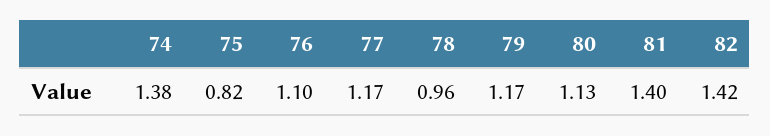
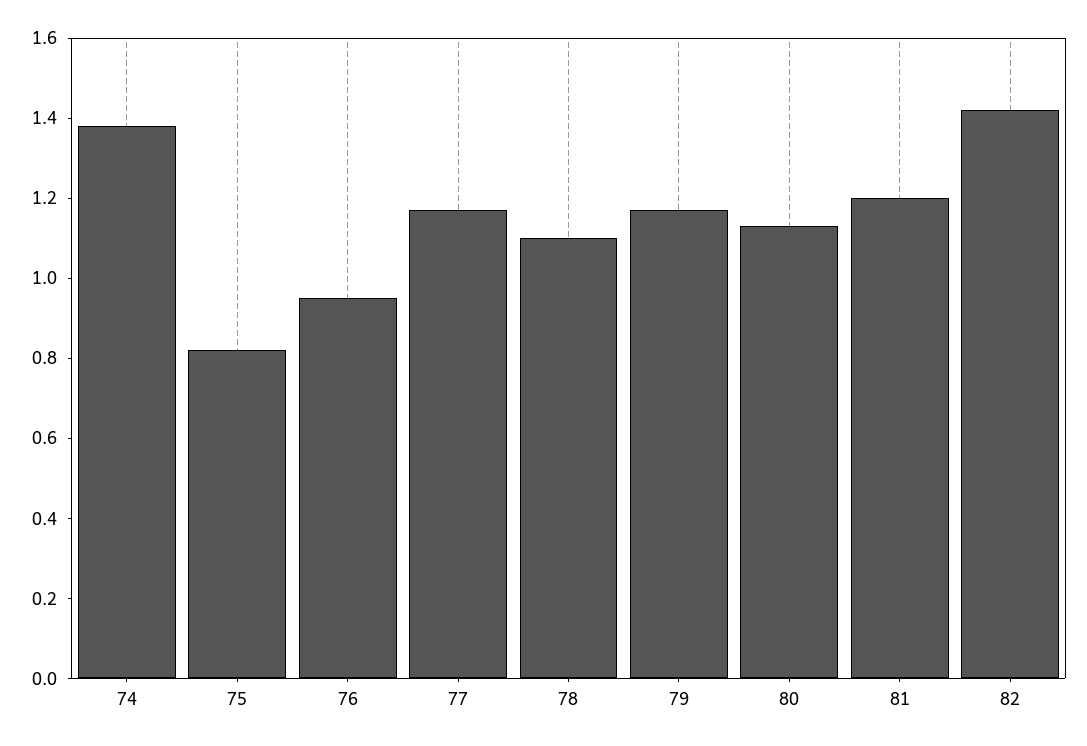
  {
    "74": 1.38,
    "75": 0.82,
-   "76": 1.1,
+   "76": 0.95,
    "77": 1.17,
-   "78": 0.96,
+   "78": 1.1,
    "79": 1.17,
    "80": 1.13,
-   "81": 1.4,
+   "81": 1.2,
    "82": 1.42
  }

